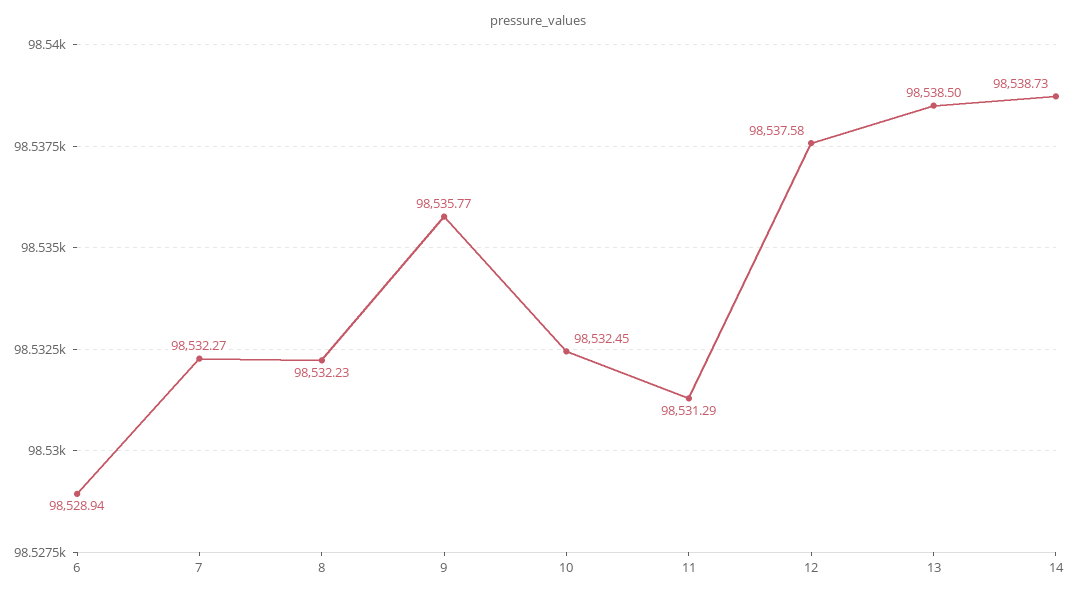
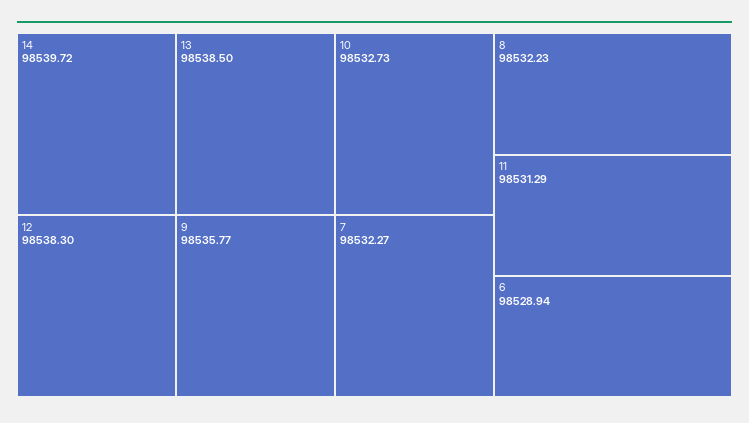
  {
    "6": 98528.94,
    "7": 98532.27,
    "8": 98532.23,
    "9": 98535.77,
-   "10": 98532.45,
+   "10": 98532.73,
    "11": 98531.29,
-   "12": 98537.58,
+   "12": 98538.3,
    "13": 98538.5,
-   "14": 98538.73
+   "14": 98539.72
  }

